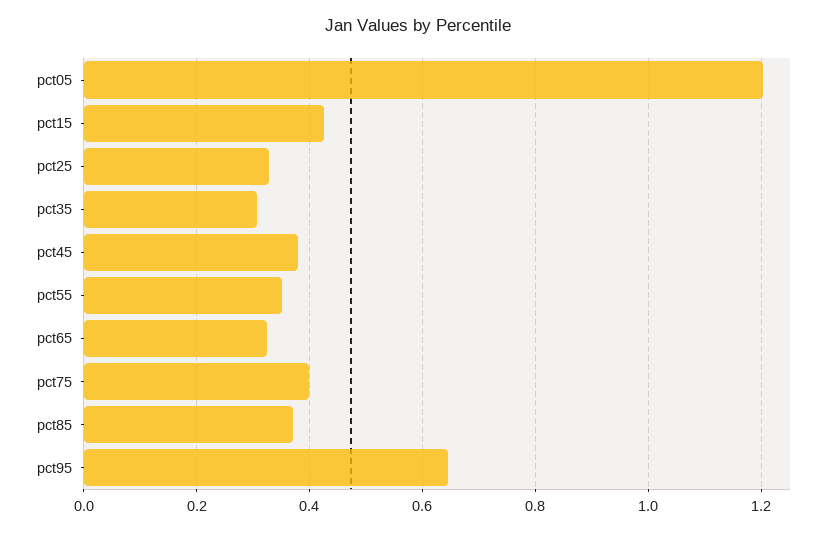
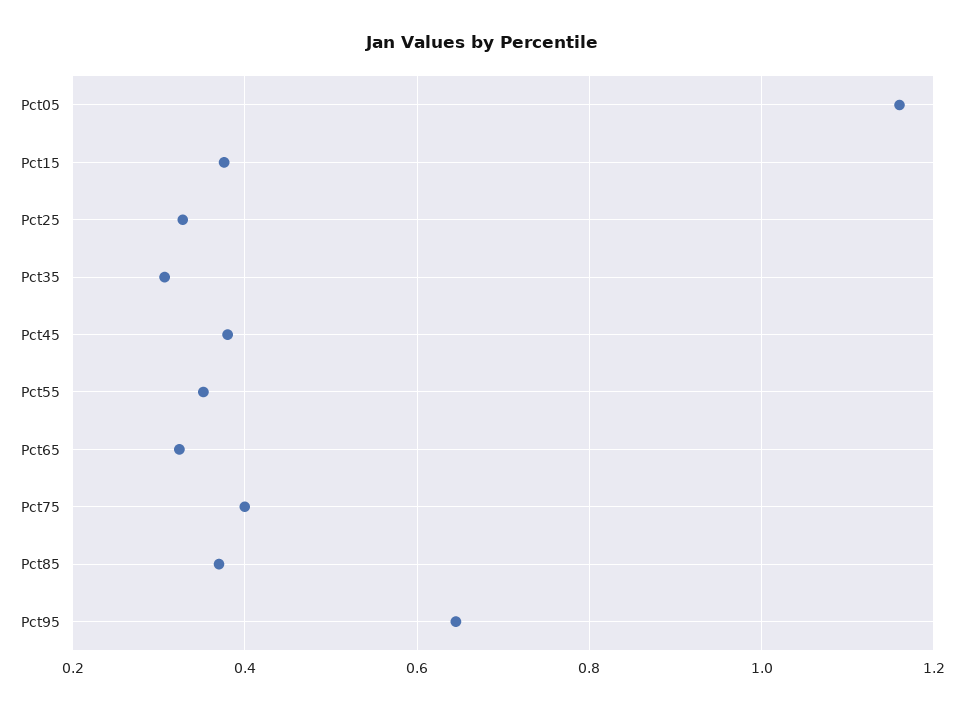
  {
-   "pct05": 1.2,
+   "pct05": 1.16,
-   "pct15": 0.42,
+   "pct15": 0.38,
    "pct25": 0.32,
    "pct35": 0.3,
    "pct45": 0.38,
    "pct55": 0.36,
    "pct65": 0.32,
    "pct75": 0.4,
    "pct85": 0.38,
    "pct95": 0.64
  }

